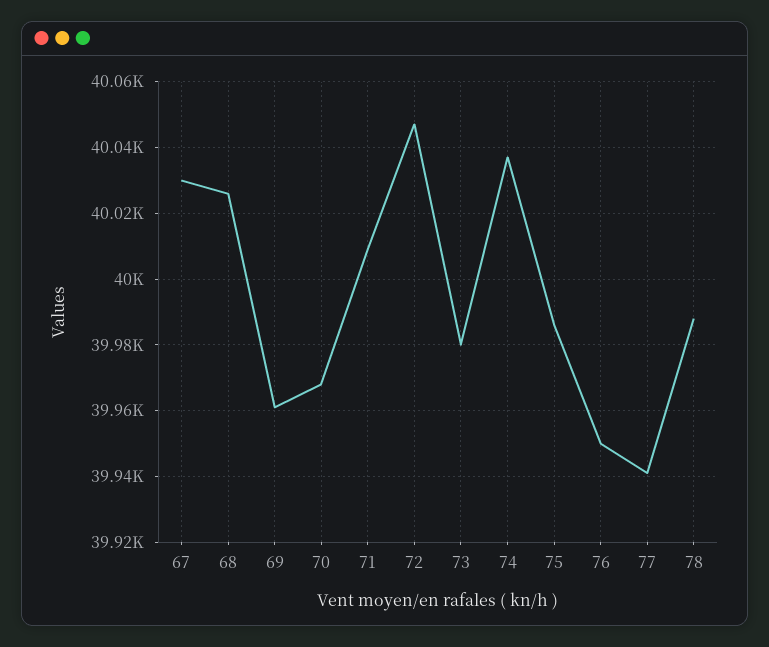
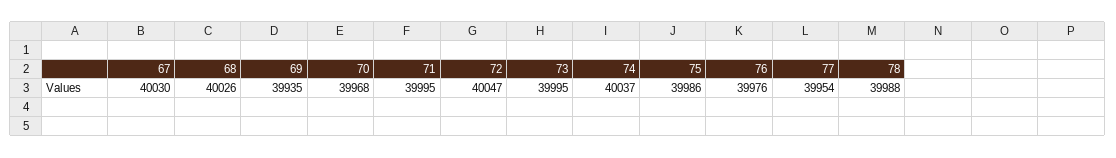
  {
    "67": 40030,
    "68": 40026,
-   "69": 39960,
+   "69": 39935,
    "70": 39968,
-   "71": 40010,
+   "71": 39995,
    "72": 40047,
-   "73": 39980,
+   "73": 39995,
    "74": 40037,
    "75": 39986,
-   "76": 39950,
+   "76": 39976,
-   "77": 39940,
+   "77": 39954,
    "78": 39988
  }

